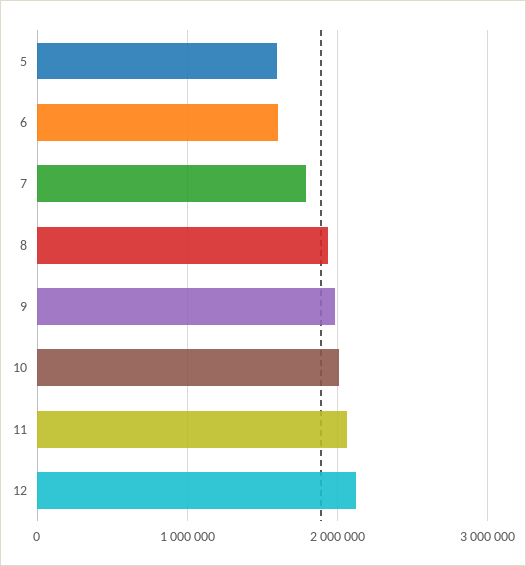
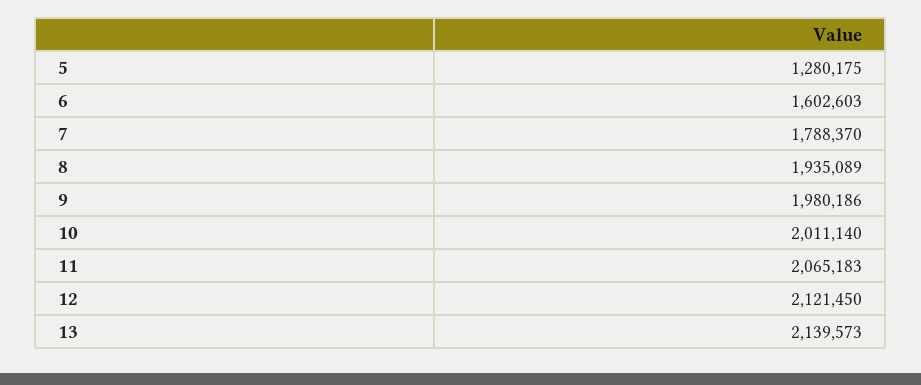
  {
-   "5": 1600000,
+   "5": 1280175,
    "6": 1602603,
    "7": 1788370,
    "8": 1935089,
    "9": 1980186,
    "10": 2011140,
    "11": 2065183,
-   "12": 2121450
+   "12": 2121450,
+   "13": 2139573
  }

